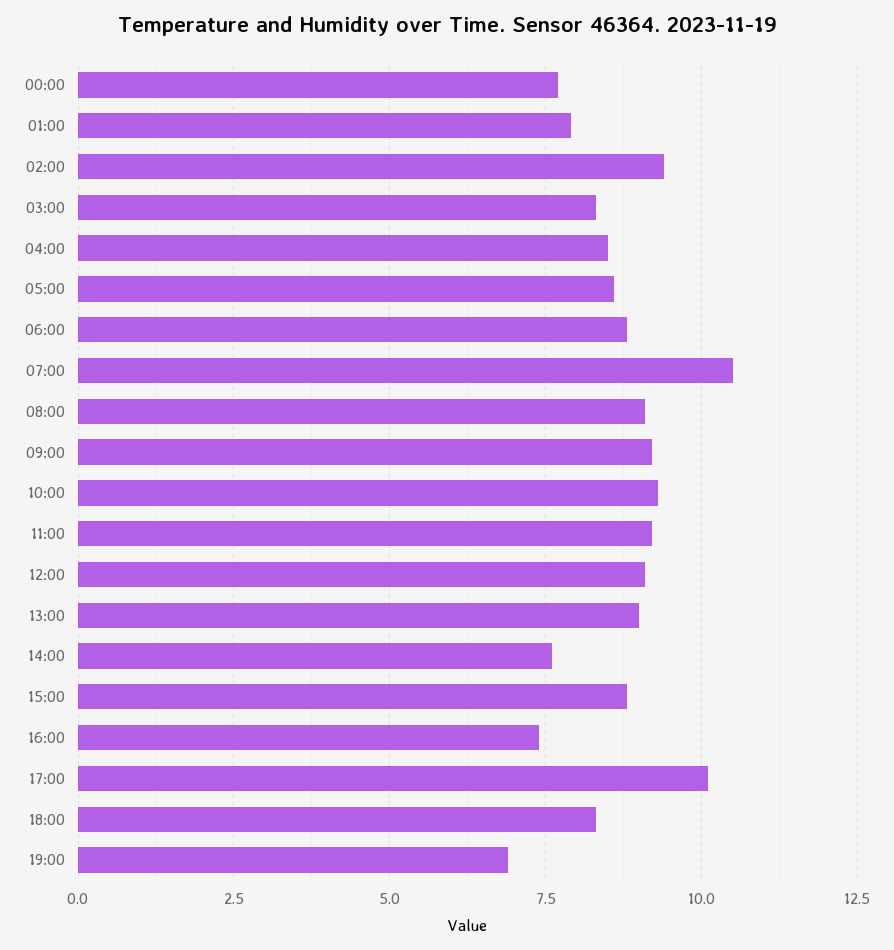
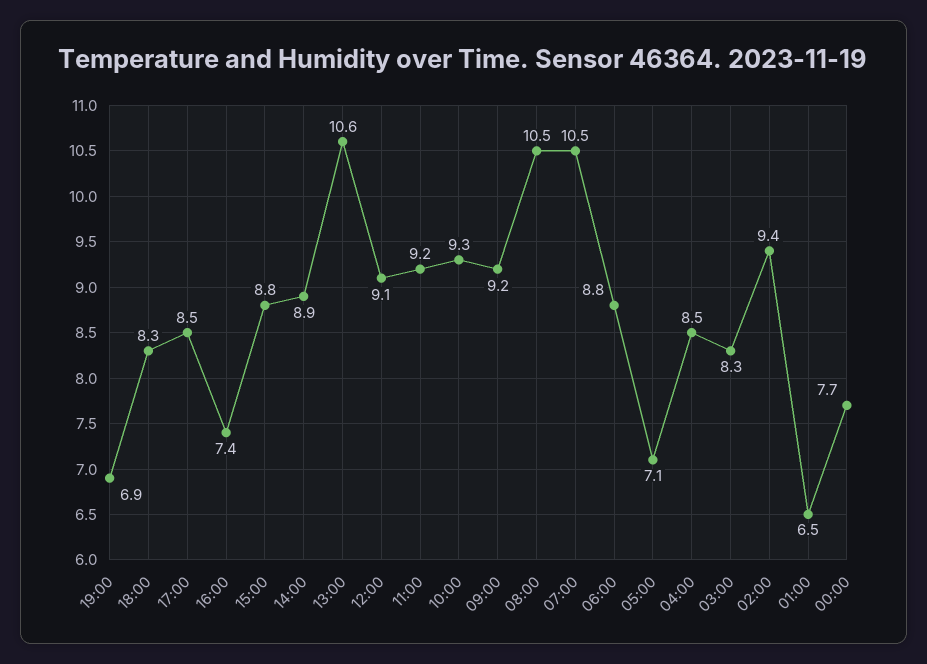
  {
    "00:00": 7.7,
-   "01:00": 8,
+   "01:00": 6.5,
    "02:00": 9.4,
    "03:00": 8.3,
    "04:00": 8.5,
-   "05:00": 8.5,
+   "05:00": 7.1,
    "06:00": 8.8,
    "07:00": 10.5,
-   "08:00": 9,
+   "08:00": 10.5,
    "09:00": 9.2,
    "10:00": 9.3,
    "11:00": 9.2,
    "12:00": 9.1,
-   "13:00": 9,
+   "13:00": 10.6,
-   "14:00": 7.5,
+   "14:00": 8.9,
    "15:00": 8.8,
    "16:00": 7.4,
-   "17:00": 10,
+   "17:00": 8.5,
    "18:00": 8.3,
    "19:00": 6.9
  }

